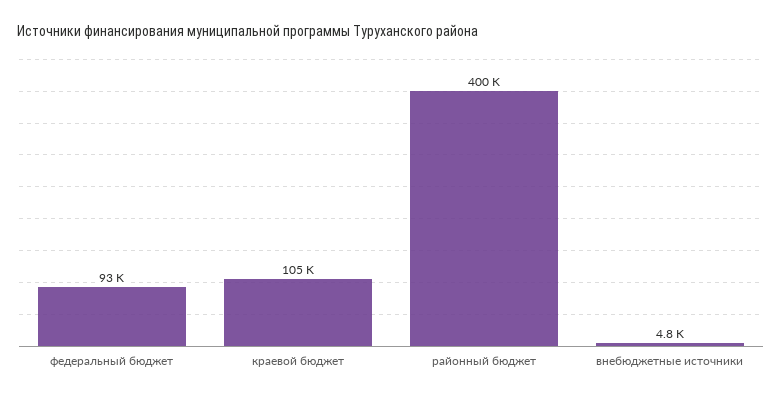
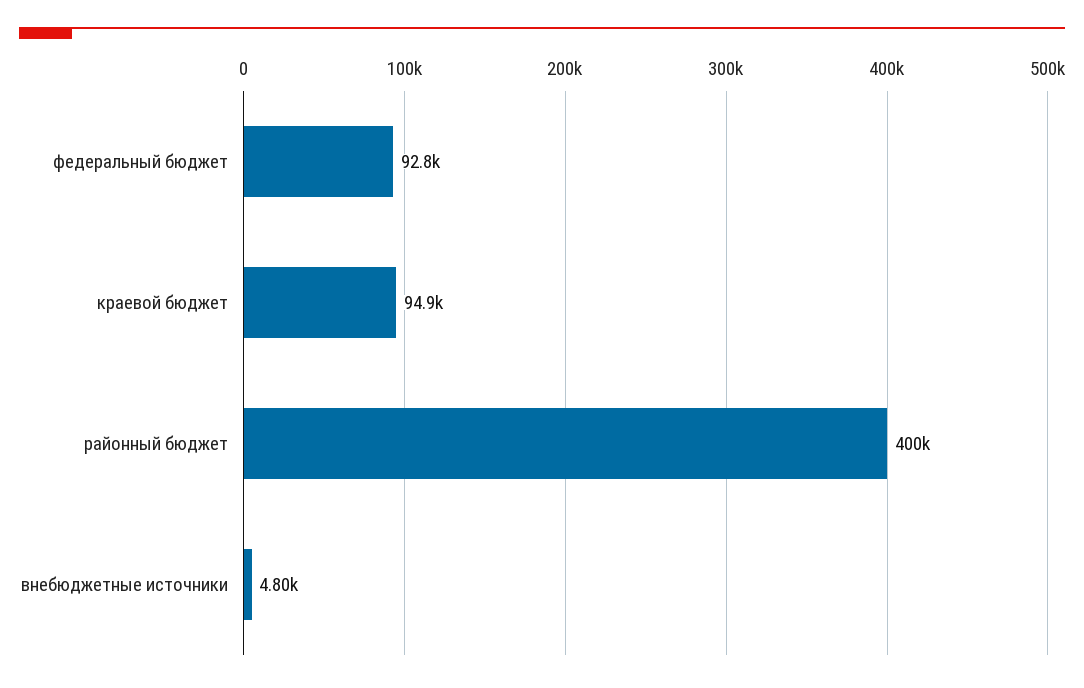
  {
    "федеральный бюджет": 92800,
-   "краевой бюджет": 105000,
+   "краевой бюджет": 94900,
    "районный бюджет": 400000,
    "внебюджетные источники": 4800
  }

